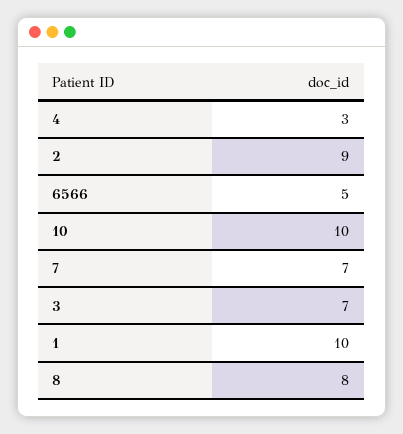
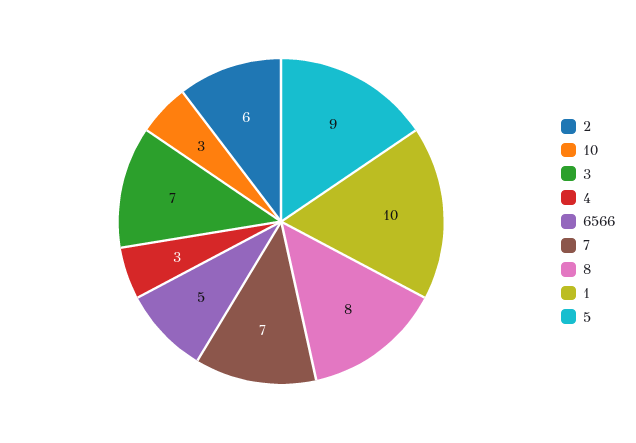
  {
    "4": 3,
-   "2": 9,
+   "2": 6,
    "6566": 5,
-   "10": 10,
+   "10": 3,
    "7": 7,
    "3": 7,
    "1": 10,
-   "8": 8
+   "8": 8,
+   "5": 9
  }

